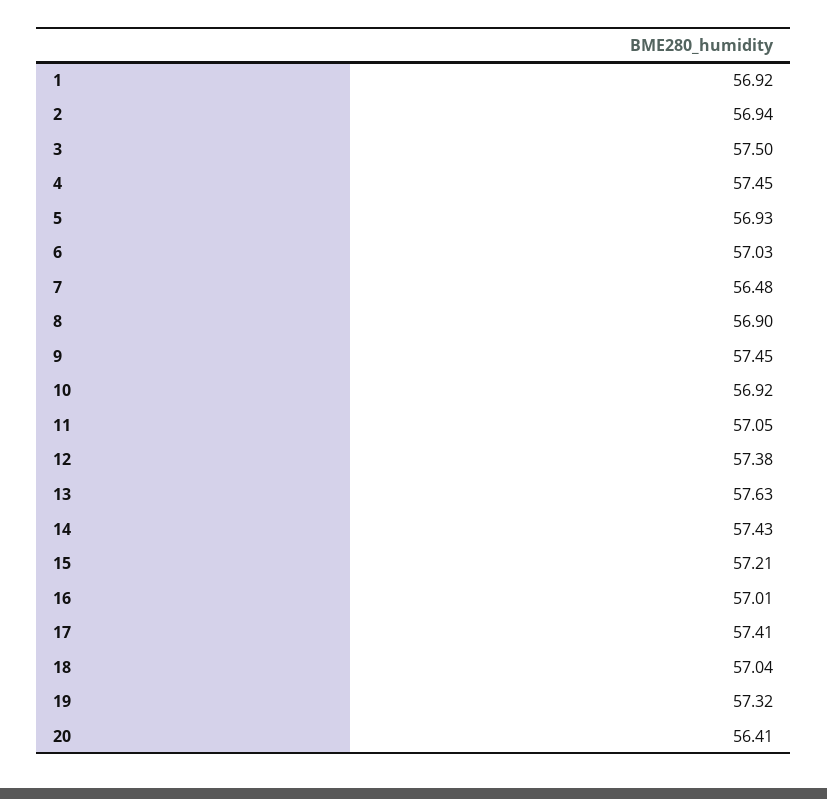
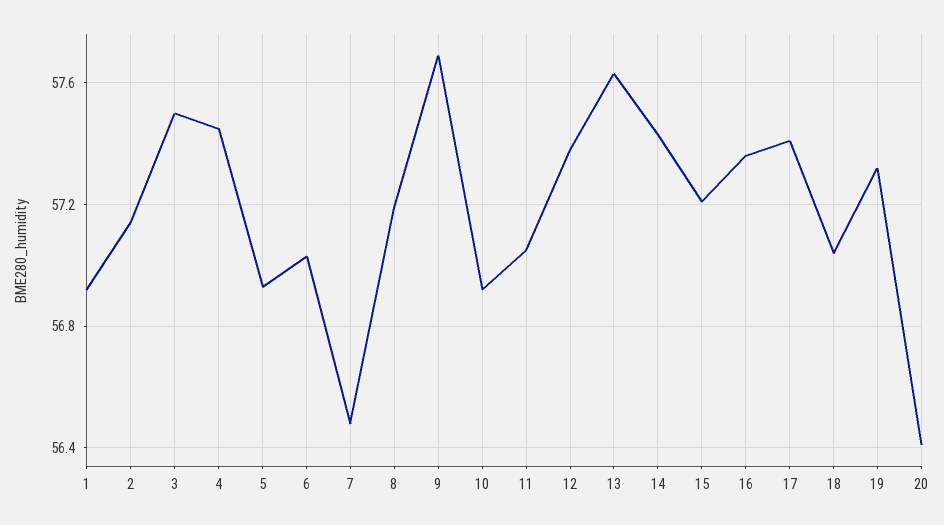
  {
    "1": 56.92,
-   "2": 56.94,
+   "2": 57.15,
    "3": 57.5,
    "4": 57.45,
    "5": 56.93,
    "6": 57.03,
    "7": 56.48,
-   "8": 56.9,
+   "8": 57.2,
-   "9": 57.45,
+   "9": 57.7,
    "10": 56.92,
    "11": 57.05,
    "12": 57.38,
    "13": 57.63,
    "14": 57.43,
    "15": 57.21,
-   "16": 57.01,
+   "16": 57.35,
    "17": 57.41,
    "18": 57.04,
    "19": 57.32,
    "20": 56.41
  }

